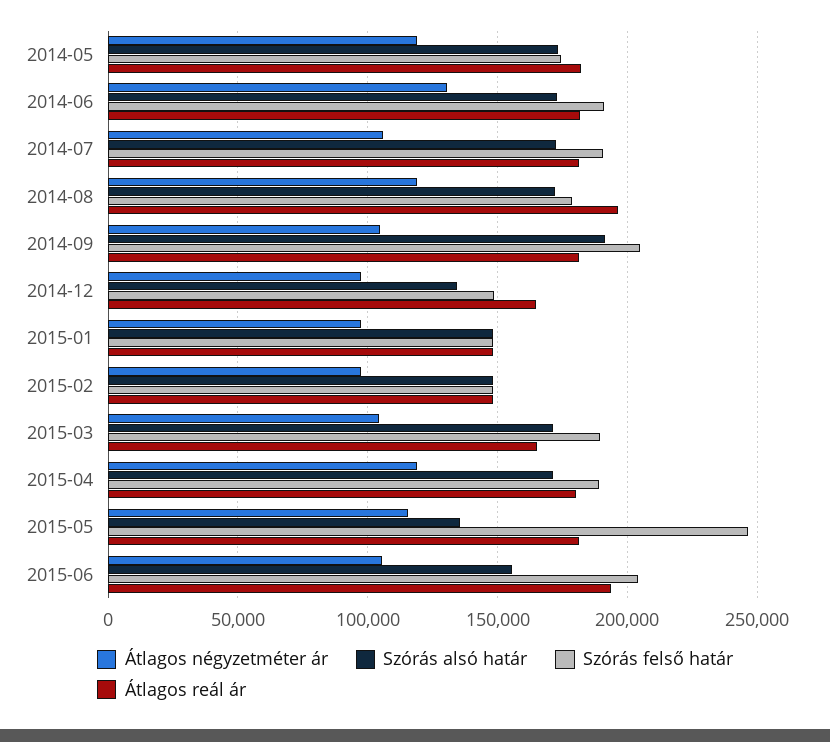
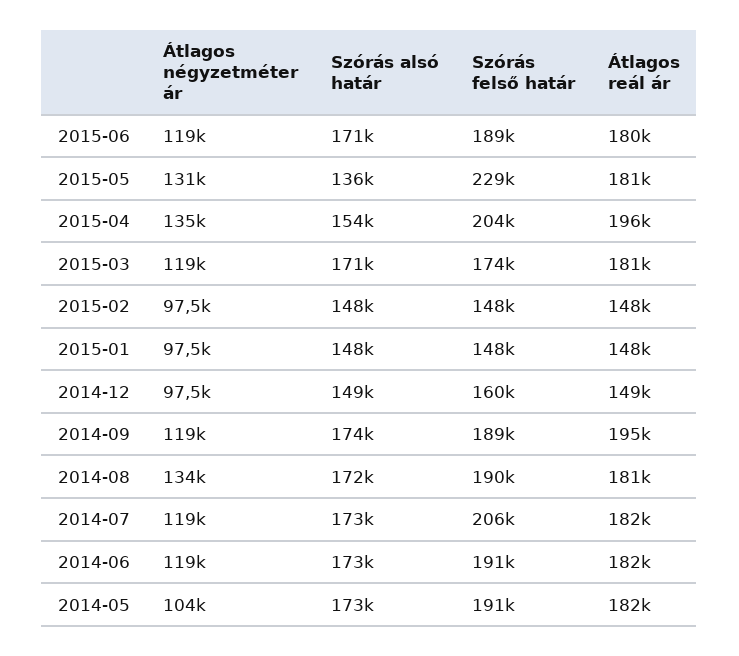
  {
    "Átlagos négyzetméter ár": {
-     "2014-05": 120000,
+     "2014-05": 104000,
-     "2014-06": 130000,
+     "2014-06": 119000,
-     "2014-07": 105000,
+     "2014-07": 119000,
-     "2014-08": 120000,
+     "2014-08": 134000,
-     "2014-09": 105000,
+     "2014-09": 119000,
      "2014-12": 97500,
      "2015-01": 97500,
      "2015-02": 97500,
-     "2015-03": 105000,
+     "2015-03": 119000,
-     "2015-04": 120000,
+     "2015-04": 135000,
-     "2015-05": 115000,
+     "2015-05": 131000,
-     "2015-06": 105000
+     "2015-06": 119000
    },
    "Szórás alsó határ": {
      "2014-05": 173000,
      "2014-06": 173000,
      "2014-07": 173000,
      "2014-08": 172000,
-     "2014-09": 190000,
+     "2014-09": 174000,
-     "2014-12": 135000,
+     "2014-12": 149000,
      "2015-01": 148000,
      "2015-02": 148000,
      "2015-03": 171000,
-     "2015-04": 170000,
+     "2015-04": 154000,
      "2015-05": 136000,
-     "2015-06": 155000
+     "2015-06": 171000
    },
    "Szórás felső határ": {
-     "2014-05": 175000,
+     "2014-05": 191000,
      "2014-06": 191000,
-     "2014-07": 190000,
+     "2014-07": 206000,
-     "2014-08": 180000,
+     "2014-08": 190000,
-     "2014-09": 205000,
+     "2014-09": 189000,
-     "2014-12": 150000,
+     "2014-12": 160000,
      "2015-01": 148000,
      "2015-02": 148000,
-     "2015-03": 190000,
+     "2015-03": 174000,
-     "2015-04": 190000,
+     "2015-04": 204000,
-     "2015-05": 245000,
+     "2015-05": 229000,
-     "2015-06": 205000
+     "2015-06": 189000
    },
    "Átlagos reál ár": {
      "2014-05": 182000,
      "2014-06": 182000,
      "2014-07": 182000,
-     "2014-08": 195000,
+     "2014-08": 181000,
-     "2014-09": 180000,
+     "2014-09": 195000,
-     "2014-12": 165000,
+     "2014-12": 149000,
      "2015-01": 148000,
      "2015-02": 148000,
-     "2015-03": 165000,
+     "2015-03": 181000,
-     "2015-04": 180000,
+     "2015-04": 196000,
      "2015-05": 181000,
-     "2015-06": 195000
+     "2015-06": 180000
    }
  }

